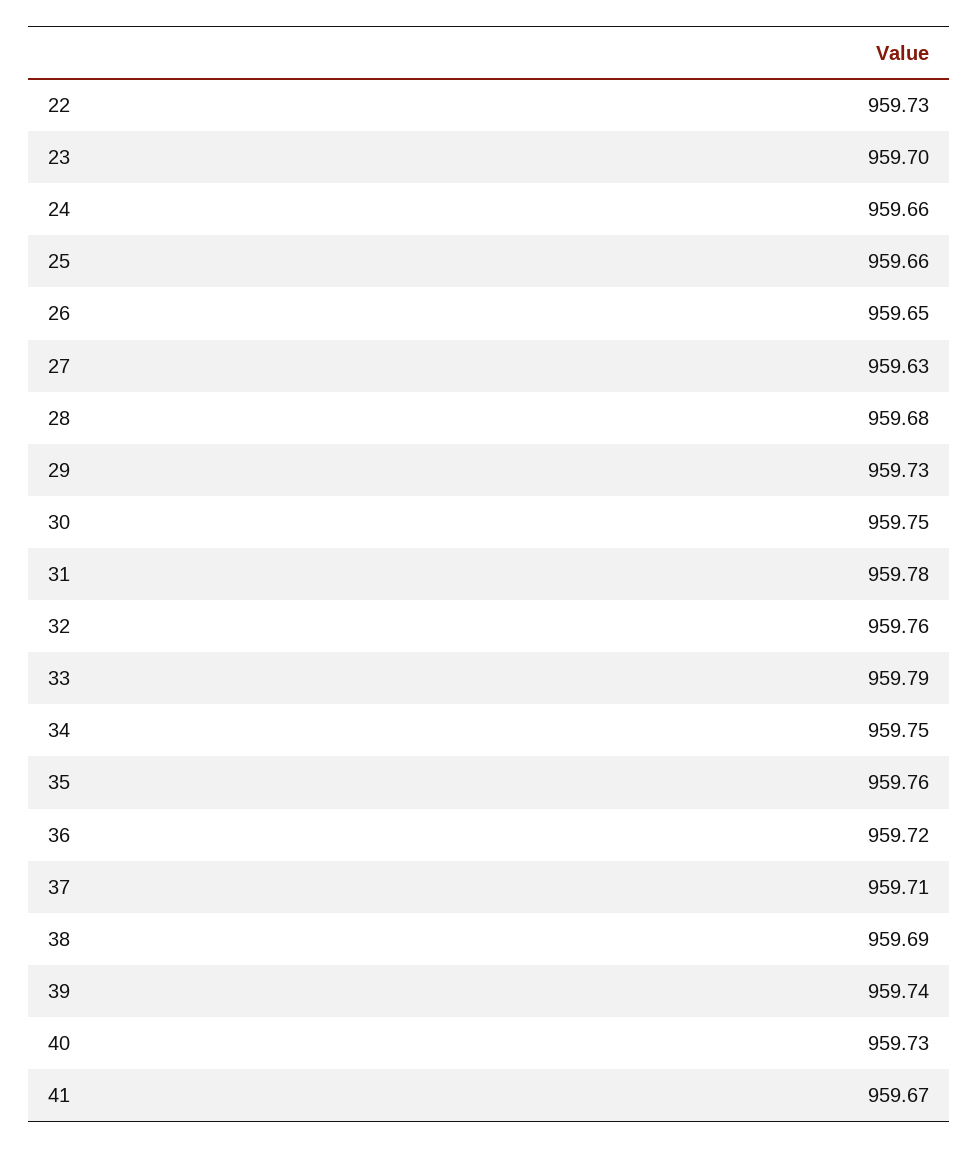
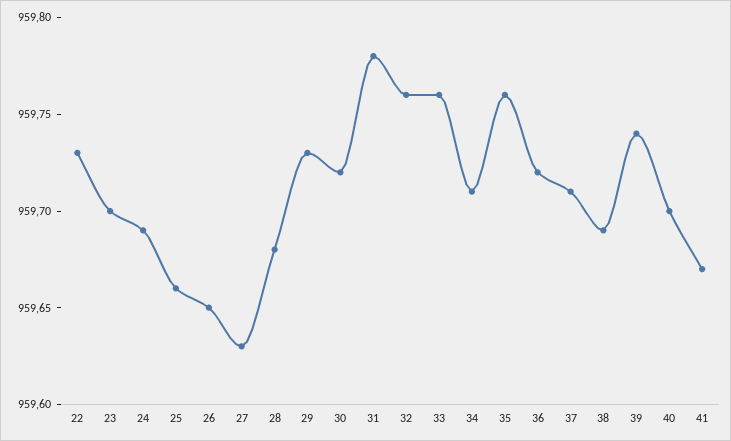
  {
    "22": 959.73,
    "23": 959.7,
-   "24": 959.66,
+   "24": 959.69,
    "25": 959.66,
    "26": 959.65,
    "27": 959.63,
    "28": 959.68,
    "29": 959.73,
-   "30": 959.75,
+   "30": 959.72,
    "31": 959.78,
    "32": 959.76,
-   "33": 959.79,
+   "33": 959.76,
-   "34": 959.75,
+   "34": 959.71,
    "35": 959.76,
    "36": 959.72,
    "37": 959.71,
    "38": 959.69,
    "39": 959.74,
-   "40": 959.73,
+   "40": 959.7,
    "41": 959.67
  }

